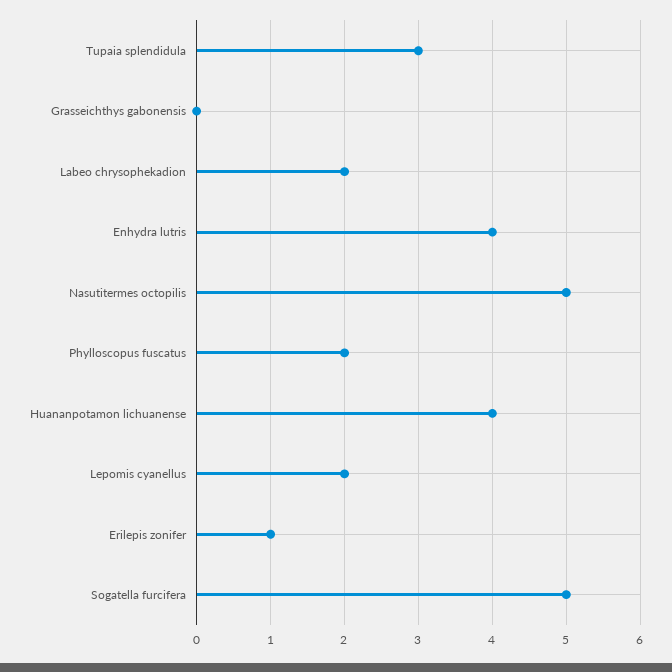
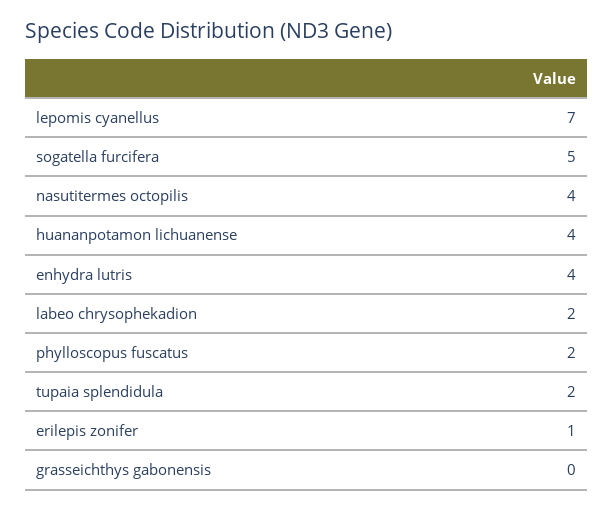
  {
-   "Tupaia splendidula": 3,
+   "Tupaia splendidula": 2,
    "Grasseichthys gabonensis": 0,
    "Labeo chrysophekadion": 2,
    "Enhydra lutris": 4,
-   "Nasutitermes octopilis": 5,
+   "Nasutitermes octopilis": 4,
    "Phylloscopus fuscatus": 2,
    "Huananpotamon lichuanense": 4,
-   "Lepomis cyanellus": 2,
+   "Lepomis cyanellus": 7,
    "Erilepis zonifer": 1,
    "Sogatella furcifera": 5
  }

